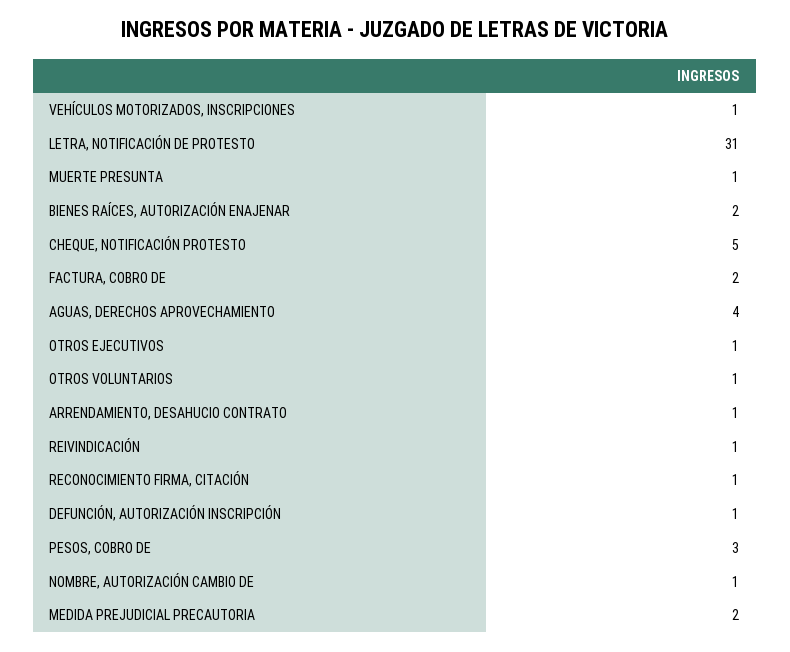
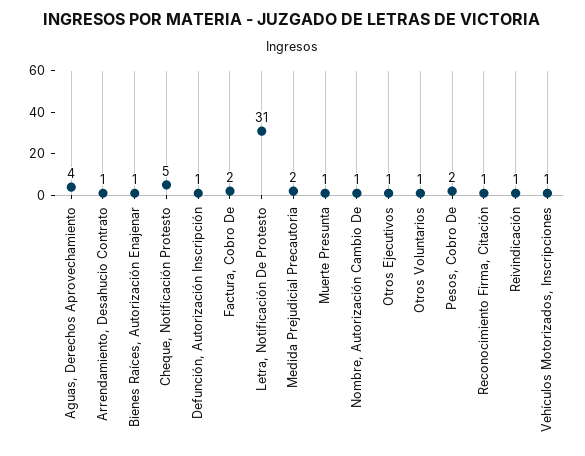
  {
    "VEHÍCULOS MOTORIZADOS, INSCRIPCIONES": 1,
    "LETRA, NOTIFICACIÓN DE PROTESTO": 31,
    "MUERTE PRESUNTA": 1,
-   "BIENES RAÍCES, AUTORIZACIÓN ENAJENAR": 2,
+   "BIENES RAÍCES, AUTORIZACIÓN ENAJENAR": 1,
    "CHEQUE, NOTIFICACIÓN PROTESTO": 5,
    "FACTURA, COBRO DE": 2,
    "AGUAS, DERECHOS APROVECHAMIENTO": 4,
    "OTROS EJECUTIVOS": 1,
    "OTROS VOLUNTARIOS": 1,
    "ARRENDAMIENTO, DESAHUCIO CONTRATO": 1,
    "REIVINDICACIÓN": 1,
    "RECONOCIMIENTO FIRMA, CITACIÓN": 1,
    "DEFUNCIÓN, AUTORIZACIÓN INSCRIPCIÓN": 1,
-   "PESOS, COBRO DE": 3,
+   "PESOS, COBRO DE": 2,
    "NOMBRE, AUTORIZACIÓN CAMBIO DE": 1,
    "MEDIDA PREJUDICIAL PRECAUTORIA": 2
  }

